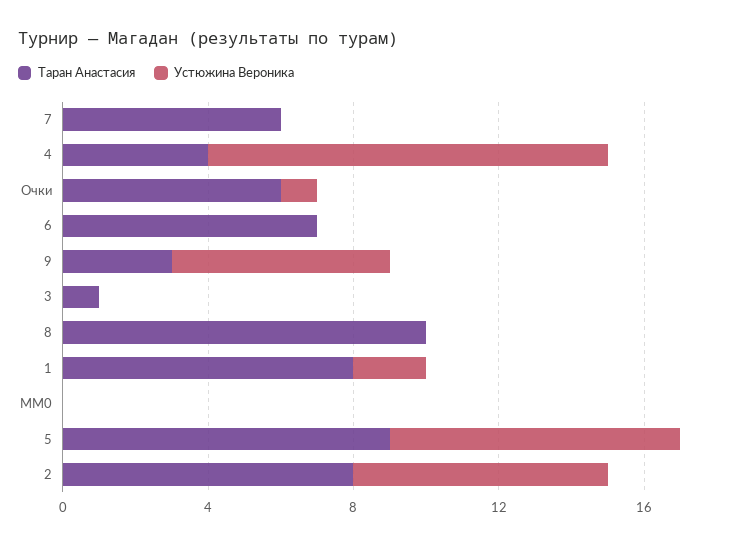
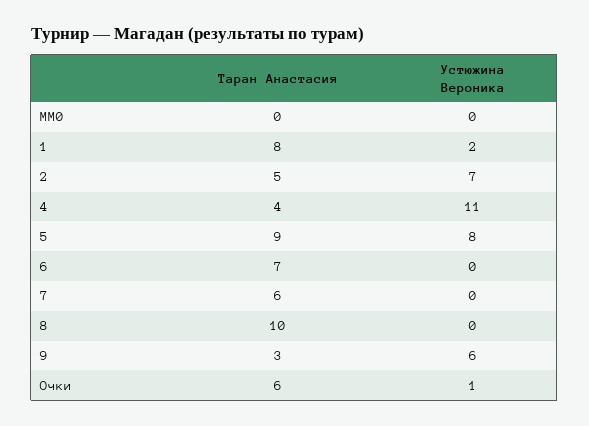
  {
    "Таран Анастасия": {
      "7": 6,
      "4": 4,
      "Очки": 6,
      "6": 7,
      "9": 3,
-     "3": 1,
      "8": 10,
      "1": 8,
      "MM0": 0,
      "5": 9,
-     "2": 8
+     "2": 5
    },
    "Устюжина Вероника": {
      "7": 0,
      "4": 11,
      "Очки": 1,
      "6": 0,
      "9": 6,
-     "3": 0,
      "8": 0,
      "1": 2,
      "MM0": 0,
      "5": 8,
      "2": 7
    }
  }

